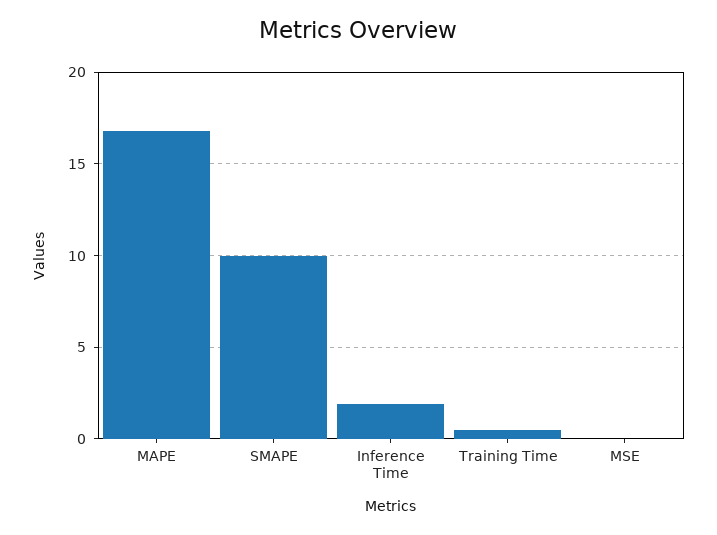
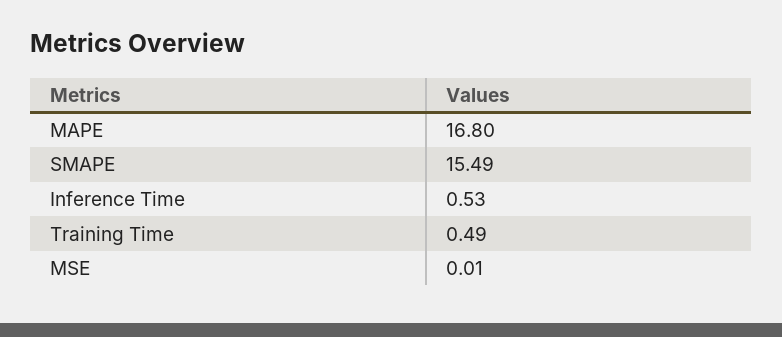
  {
    "MAPE": 16.8,
-   "SMAPE": 10,
+   "SMAPE": 15.49,
-   "Inference Time": 2,
+   "Inference Time": 0.53,
    "Training Time": 0.49,
    "MSE": 0.01
  }

